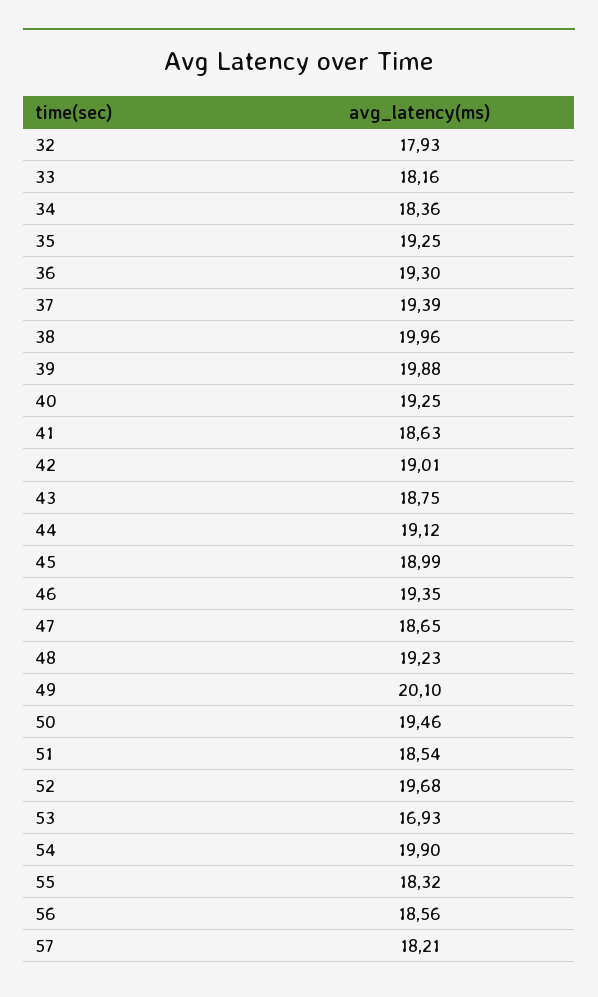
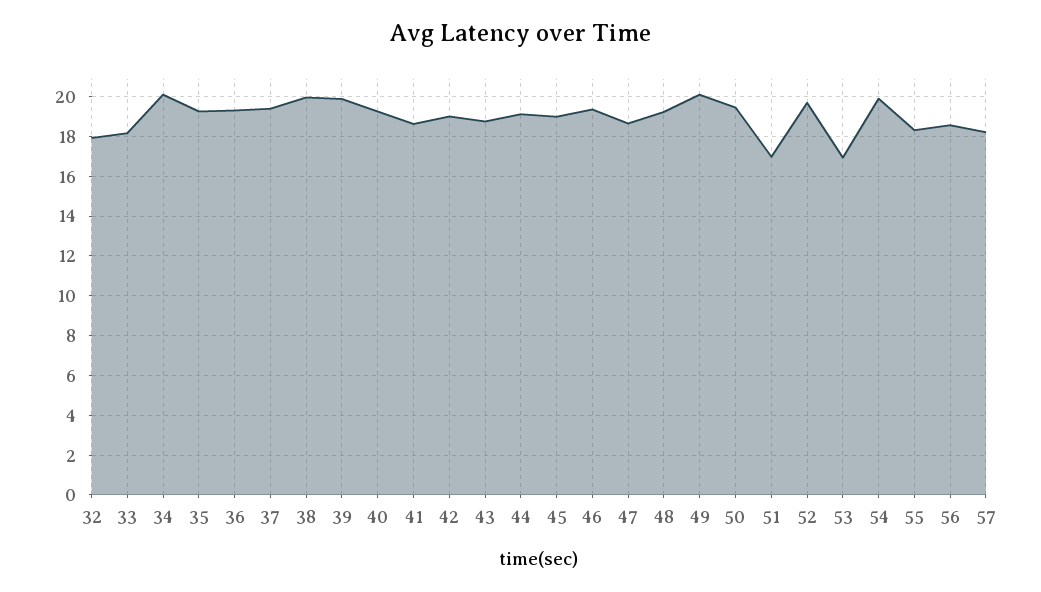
  {
    "32": 17.93,
    "33": 18.16,
-   "34": 18.36,
+   "34": 20,
    "35": 19.25,
    "36": 19.3,
    "37": 19.39,
    "38": 19.96,
    "39": 19.88,
    "40": 19.25,
    "41": 18.63,
    "42": 19.01,
    "43": 18.75,
    "44": 19.12,
    "45": 18.99,
    "46": 19.35,
    "47": 18.65,
    "48": 19.23,
    "49": 20.1,
    "50": 19.46,
-   "51": 18.54,
+   "51": 17,
    "52": 19.68,
    "53": 16.93,
    "54": 19.9,
    "55": 18.32,
    "56": 18.56,
    "57": 18.21
  }

